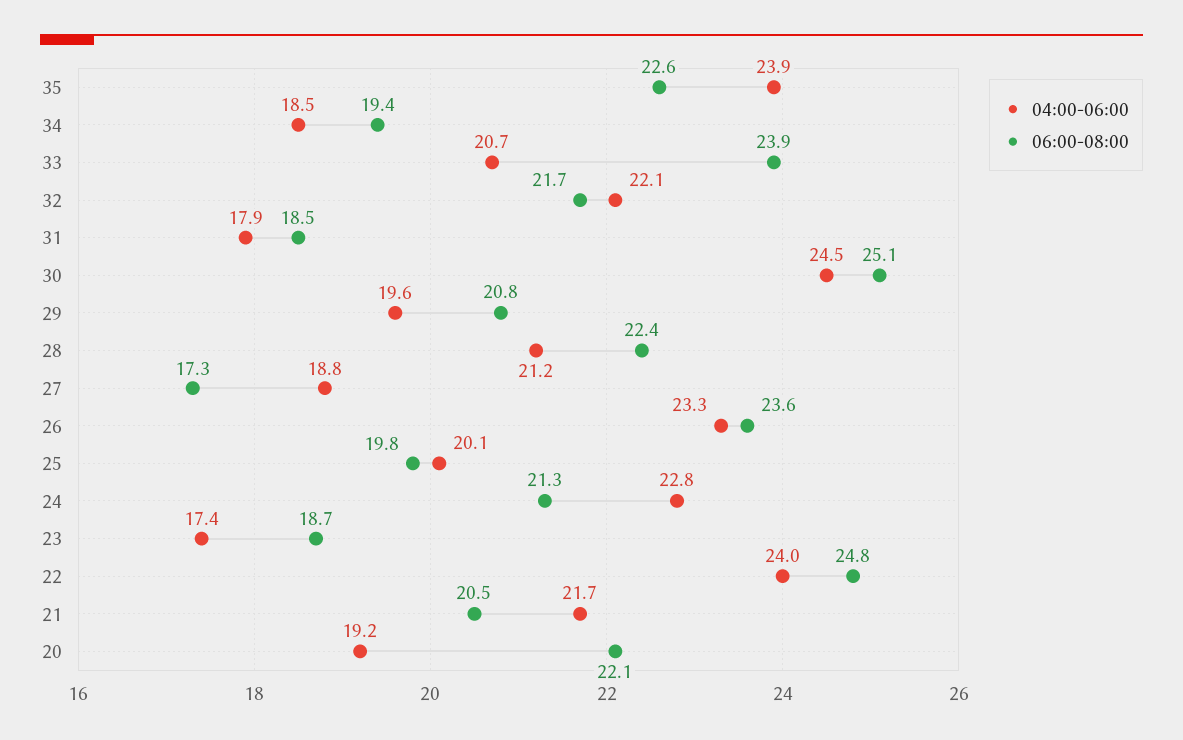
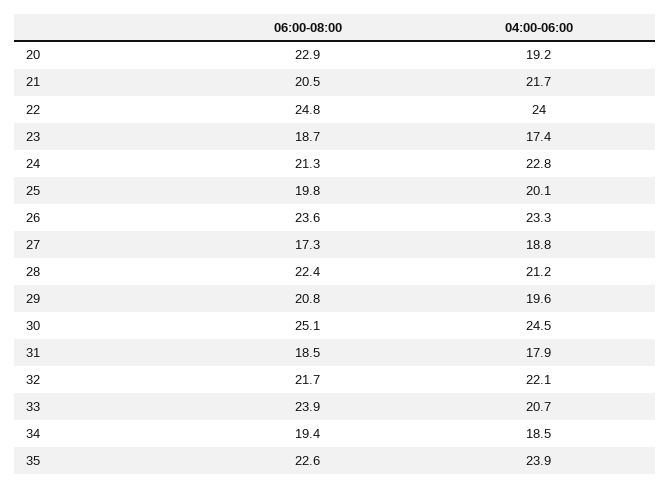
  {
    "04:00-06:00": {
      "35": 23.9,
      "34": 18.5,
      "33": 20.7,
      "32": 22.1,
      "31": 17.9,
      "30": 24.5,
      "29": 19.6,
      "28": 21.2,
      "27": 18.8,
      "26": 23.3,
      "25": 20.1,
      "24": 22.8,
      "23": 17.4,
      "22": 24,
      "21": 21.7,
      "20": 19.2
    },
    "06:00-08:00": {
      "35": 22.6,
      "34": 19.4,
      "33": 23.9,
      "32": 21.7,
      "31": 18.5,
      "30": 25.1,
      "29": 20.8,
      "28": 22.4,
      "27": 17.3,
      "26": 23.6,
      "25": 19.8,
      "24": 21.3,
      "23": 18.7,
      "22": 24.8,
      "21": 20.5,
-     "20": 22.1
+     "20": 22.9
    }
  }

